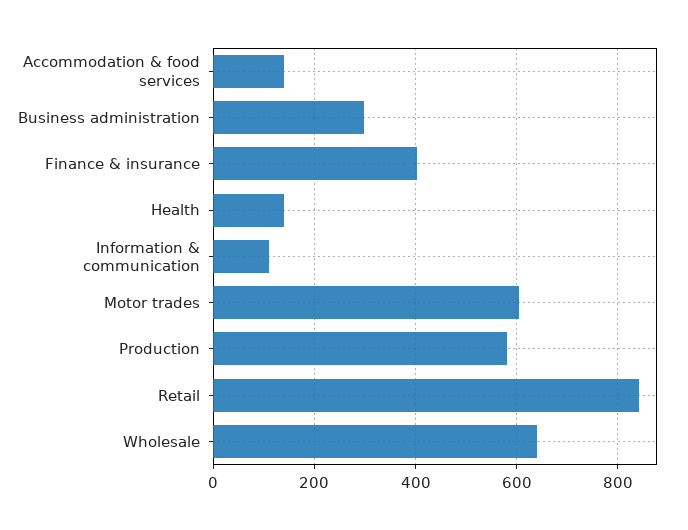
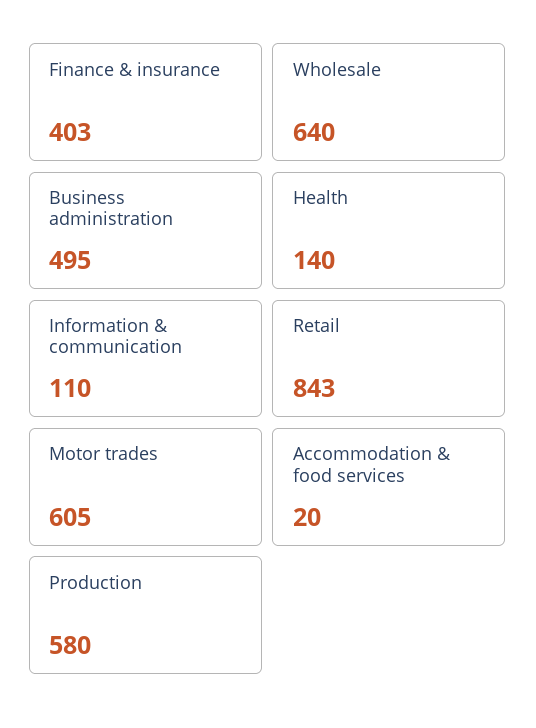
  {
-   "Accommodation & food services": 140,
+   "Accommodation & food services": 20,
-   "Business administration": 300,
+   "Business administration": 495,
    "Finance & insurance": 403,
    "Health": 140,
    "Information & communication": 110,
    "Motor trades": 605,
    "Production": 580,
    "Retail": 843,
    "Wholesale": 640
  }

